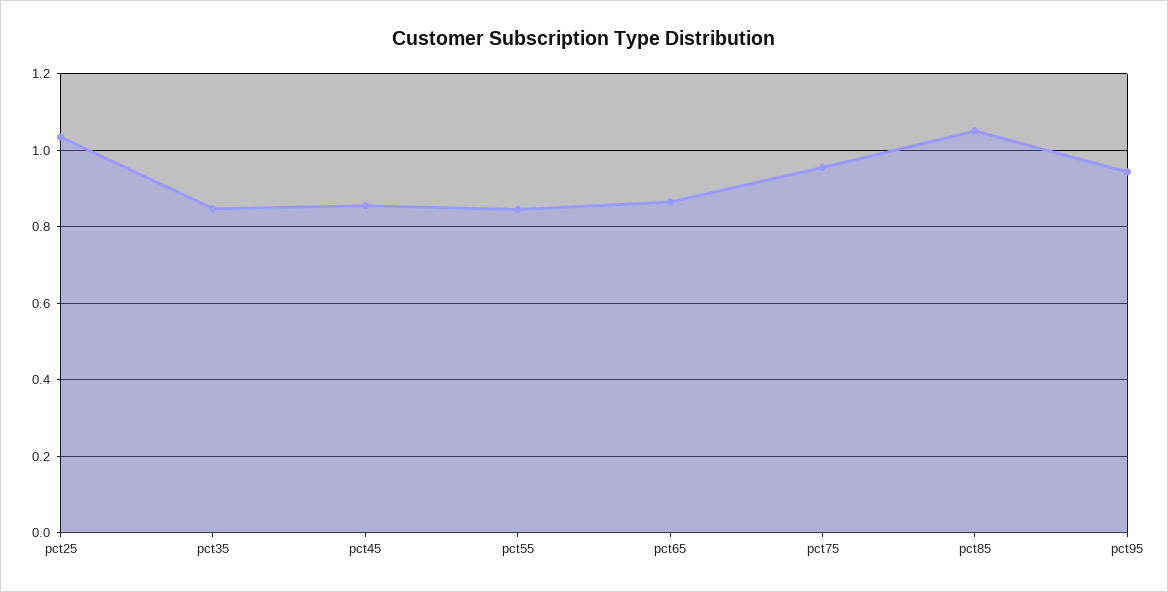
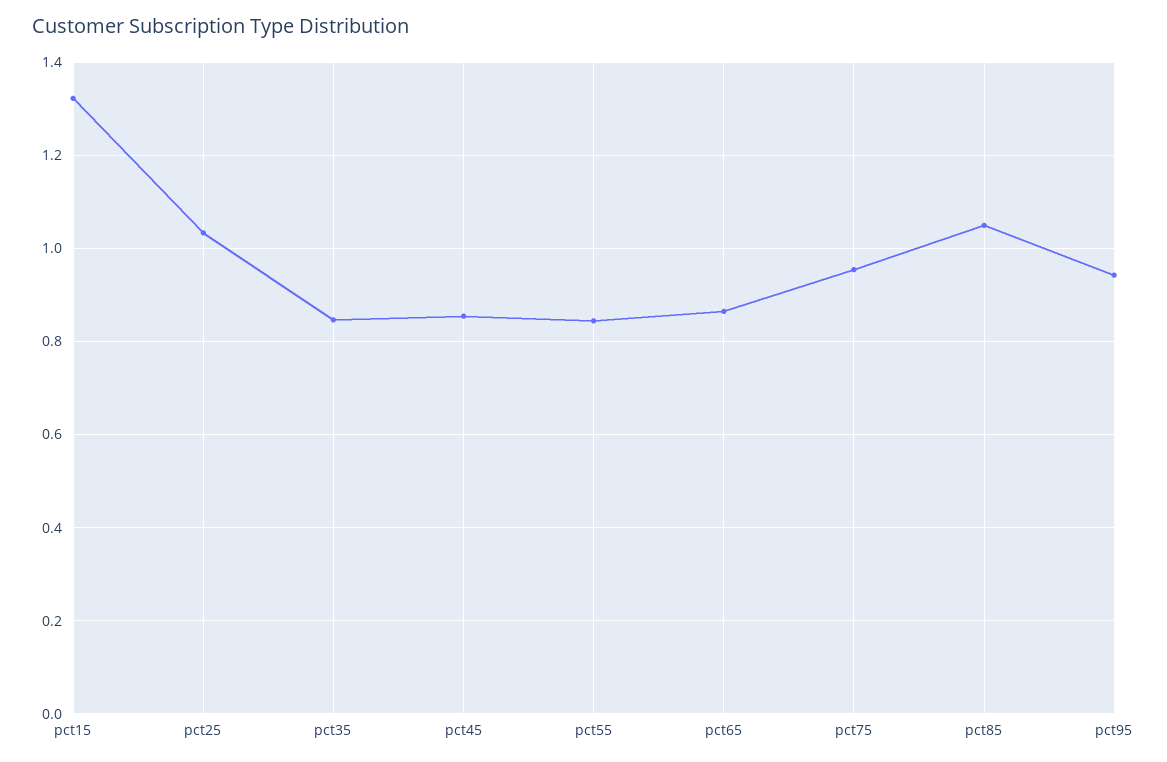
  {
    "pct25": 1.04,
    "pct35": 0.84,
    "pct45": 0.86,
    "pct55": 0.84,
    "pct65": 0.86,
    "pct75": 0.96,
    "pct85": 1.06,
-   "pct95": 0.94
+   "pct95": 0.94,
+   "pct15": 1.32
  }

